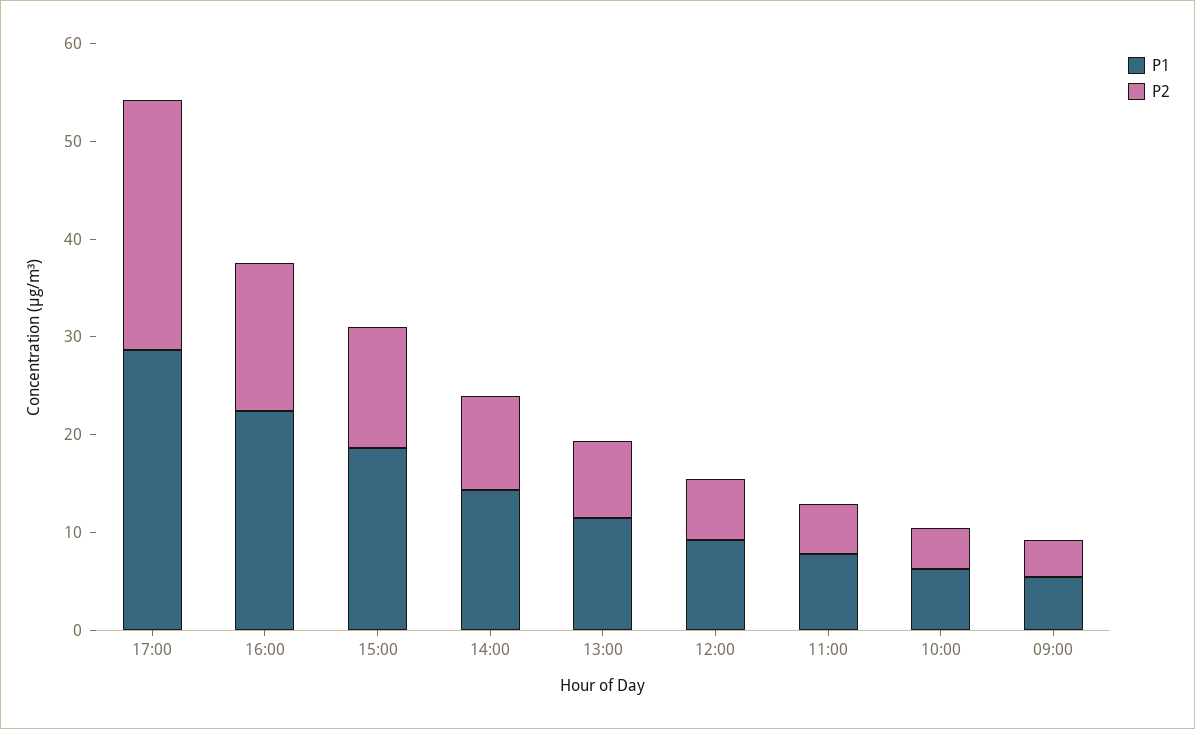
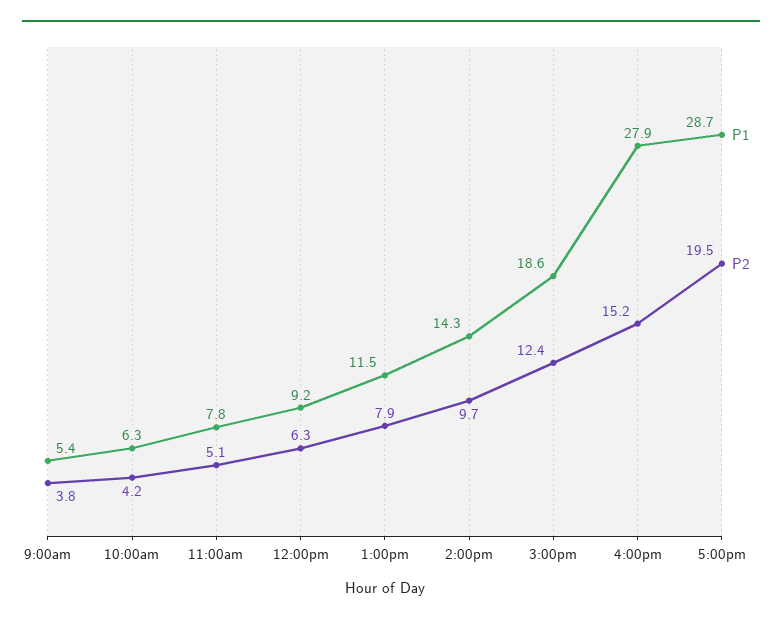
  {
    "P1": {
      "17:00": 28.7,
-     "16:00": 22,
+     "16:00": 27.9,
      "15:00": 18.6,
      "14:00": 14.3,
      "13:00": 11.5,
      "12:00": 9.2,
      "11:00": 7.8,
      "10:00": 6.3,
      "09:00": 5.4
    },
    "P2": {
-     "17:00": 26,
+     "17:00": 19.5,
      "16:00": 15.2,
      "15:00": 12.4,
      "14:00": 9.7,
      "13:00": 7.9,
      "12:00": 6.3,
      "11:00": 5.1,
      "10:00": 4.2,
      "09:00": 3.8
    }
  }

